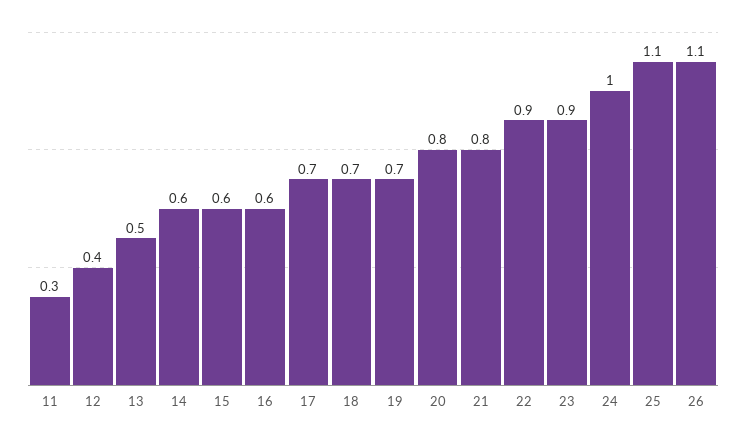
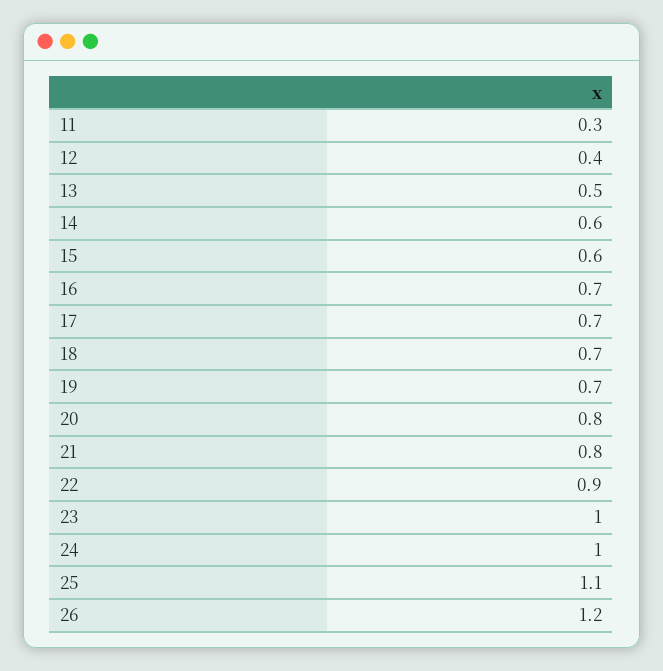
  {
    "11": 0.3,
    "12": 0.4,
    "13": 0.5,
    "14": 0.6,
    "15": 0.6,
-   "16": 0.6,
+   "16": 0.7,
    "17": 0.7,
    "18": 0.7,
    "19": 0.7,
    "20": 0.8,
    "21": 0.8,
    "22": 0.9,
-   "23": 0.9,
+   "23": 1,
    "24": 1,
    "25": 1.1,
-   "26": 1.1
+   "26": 1.2
  }

